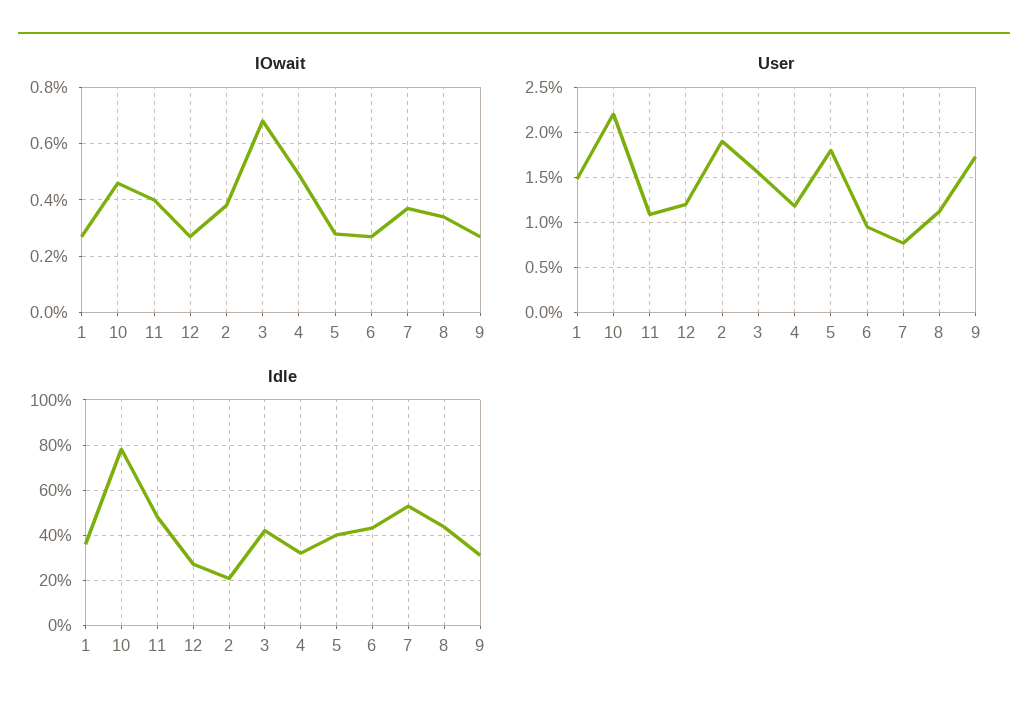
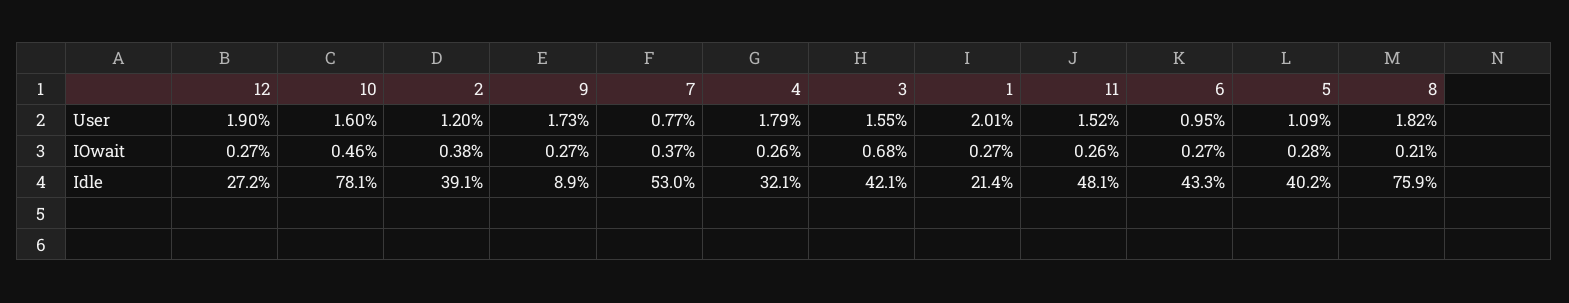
  {
    "IOwait": {
      "1": 0.27,
      "10": 0.46,
-     "11": 0.4,
+     "11": 0.26,
      "12": 0.27,
      "2": 0.38,
      "3": 0.68,
-     "4": 0.5,
+     "4": 0.26,
      "5": 0.28,
      "6": 0.27,
      "7": 0.37,
-     "8": 0.35,
+     "8": 0.21,
      "9": 0.27
    },
    "User": {
-     "1": 1.5,
+     "1": 2.01,
-     "10": 2.2,
+     "10": 1.6,
-     "11": 1.1,
+     "11": 1.52,
-     "12": 1.2,
+     "12": 1.9,
-     "2": 1.9,
+     "2": 1.2,
      "3": 1.55,
-     "4": 1.2,
+     "4": 1.79,
-     "5": 1.8,
+     "5": 1.09,
      "6": 0.95,
      "7": 0.77,
-     "8": 1.1,
+     "8": 1.82,
      "9": 1.73
    },
    "Idle": {
-     "1": 35,
+     "1": 21.4,
      "10": 78.1,
      "11": 48.1,
      "12": 27.2,
-     "2": 20,
+     "2": 39.1,
      "3": 42.1,
      "4": 32.1,
      "5": 40.2,
      "6": 43.3,
      "7": 53,
-     "8": 45,
+     "8": 75.9,
-     "9": 30
+     "9": 8.9
    }
  }

